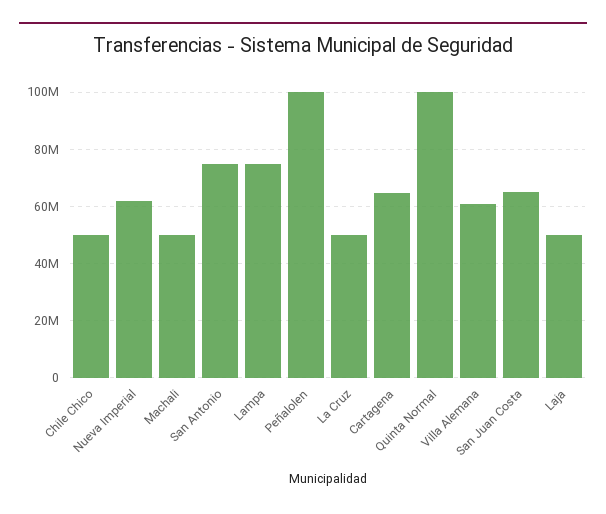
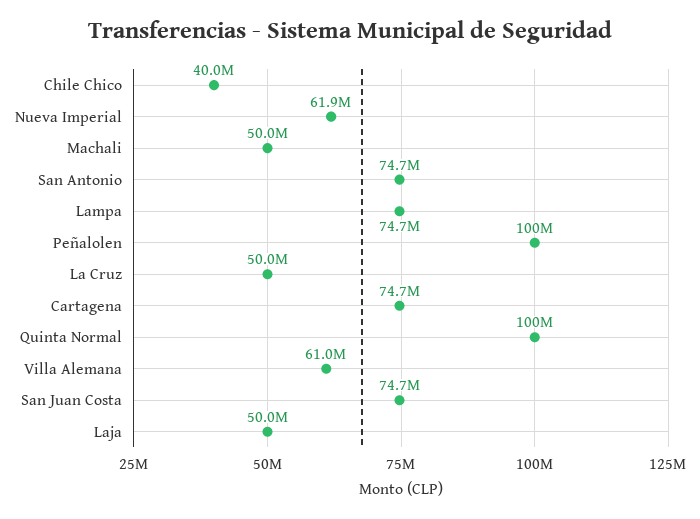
  {
-   "Chile Chico": 50000000,
+   "Chile Chico": 40000000,
    "Nueva Imperial": 61900000,
    "Machali": 50000000,
    "San Antonio": 74700000,
    "Lampa": 74700000,
    "Peñalolen": 100000000,
    "La Cruz": 50000000,
-   "Cartagena": 65000000,
+   "Cartagena": 74700000,
    "Quinta Normal": 100000000,
    "Villa Alemana": 61000000,
-   "San Juan Costa": 65000000,
+   "San Juan Costa": 74700000,
    "Laja": 50000000
  }

